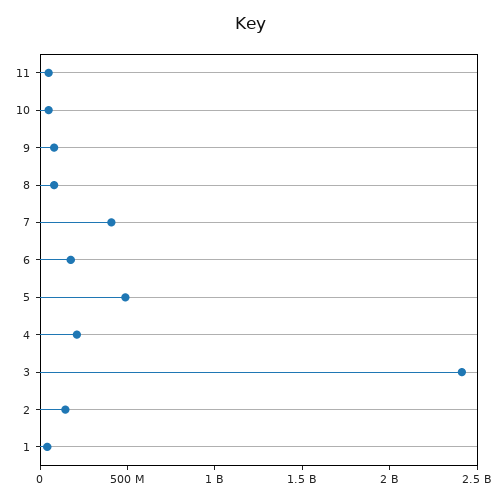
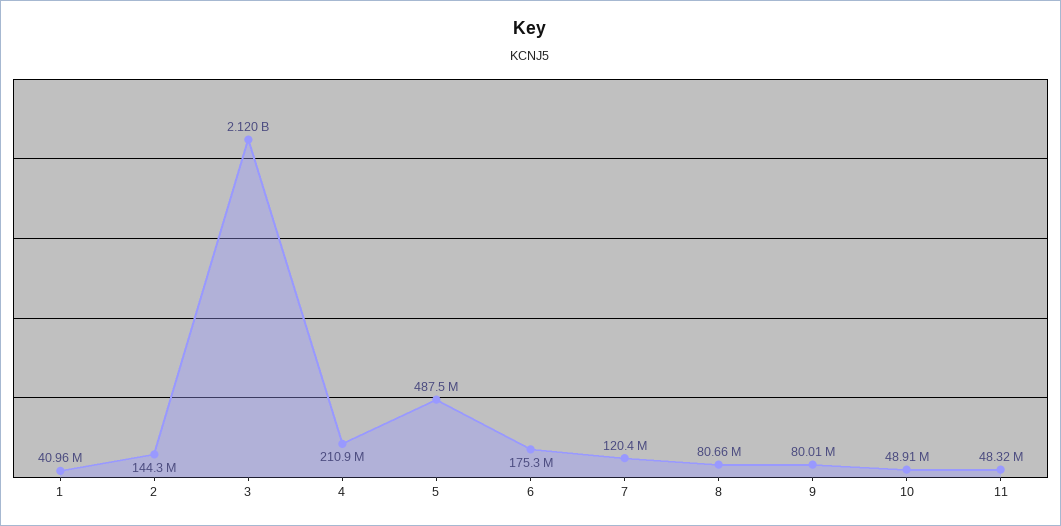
  {
    "11": 48320000,
    "10": 48910000,
    "9": 80010000,
    "8": 80660000,
-   "7": 400000000,
+   "7": 120400000,
    "6": 175300000,
    "5": 487500000,
    "4": 210900000,
-   "3": 2400000000,
+   "3": 2120000000,
    "2": 144300000,
    "1": 40960000
  }

